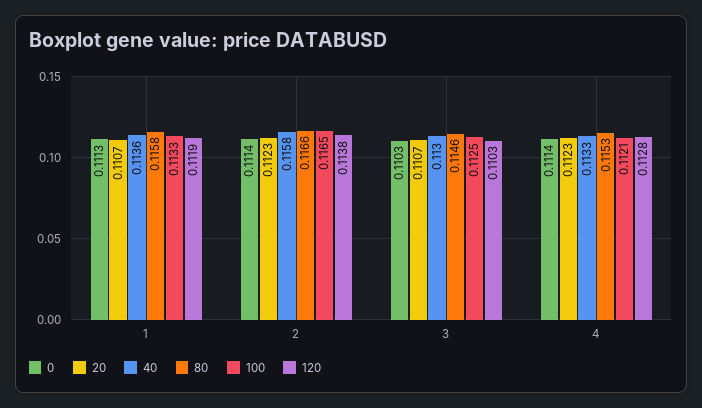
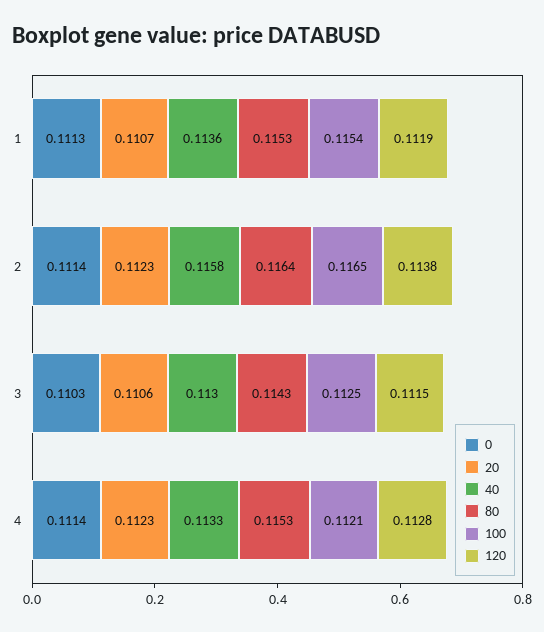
  {
    "0": {
      "1": 0.1113,
      "2": 0.1114,
      "3": 0.1103,
      "4": 0.1114
    },
    "20": {
      "1": 0.1107,
      "2": 0.1123,
-     "3": 0.1107,
+     "3": 0.1106,
      "4": 0.1123
    },
    "40": {
      "1": 0.1136,
      "2": 0.1158,
      "3": 0.113,
      "4": 0.1133
    },
    "80": {
-     "1": 0.1158,
+     "1": 0.1153,
-     "2": 0.1166,
+     "2": 0.1164,
-     "3": 0.1146,
+     "3": 0.1143,
      "4": 0.1153
    },
    "100": {
-     "1": 0.1133,
+     "1": 0.1154,
      "2": 0.1165,
      "3": 0.1125,
      "4": 0.1121
    },
    "120": {
      "1": 0.1119,
      "2": 0.1138,
-     "3": 0.1103,
+     "3": 0.1115,
      "4": 0.1128
    }
  }

